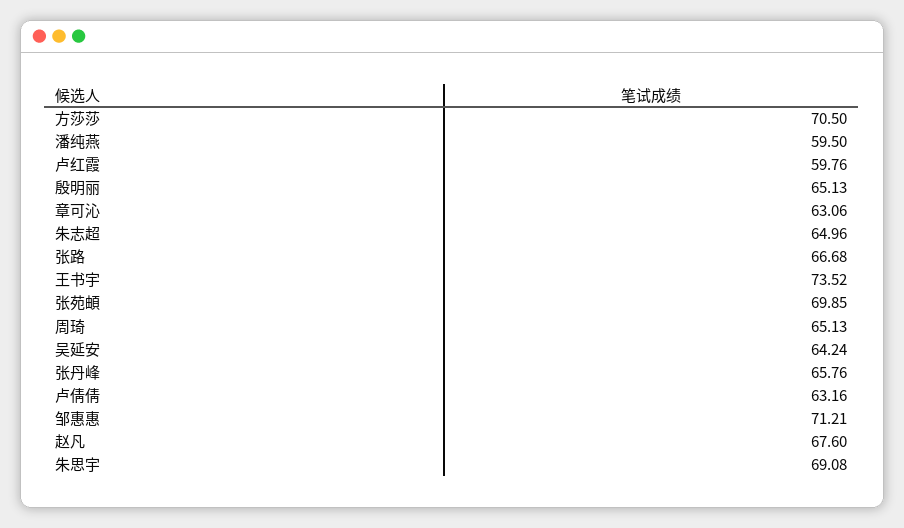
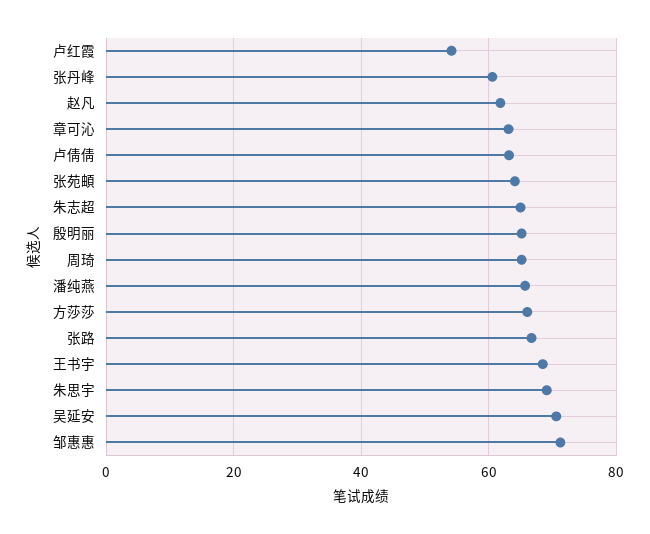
  {
-   "方莎莎": 70.5,
+   "方莎莎": 66,
-   "潘纯燕": 59.5,
+   "潘纯燕": 66,
-   "卢红霞": 59.76,
+   "卢红霞": 54,
    "殷明丽": 65.13,
    "章可沁": 63.06,
    "朱志超": 64.96,
    "张路": 66.68,
-   "王书宇": 73.52,
+   "王书宇": 68,
-   "张苑頔": 69.85,
+   "张苑頔": 64,
    "周琦": 65.13,
-   "吴延安": 64.24,
+   "吴延安": 70,
-   "张丹峰": 65.76,
+   "张丹峰": 60,
    "卢倩倩": 63.16,
    "邹惠惠": 71.21,
-   "赵凡": 67.6,
+   "赵凡": 62,
    "朱思宇": 69.08
  }

